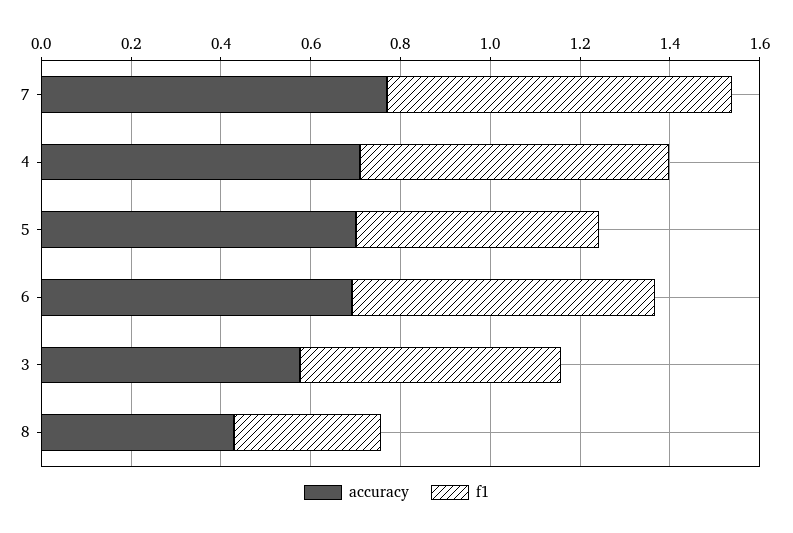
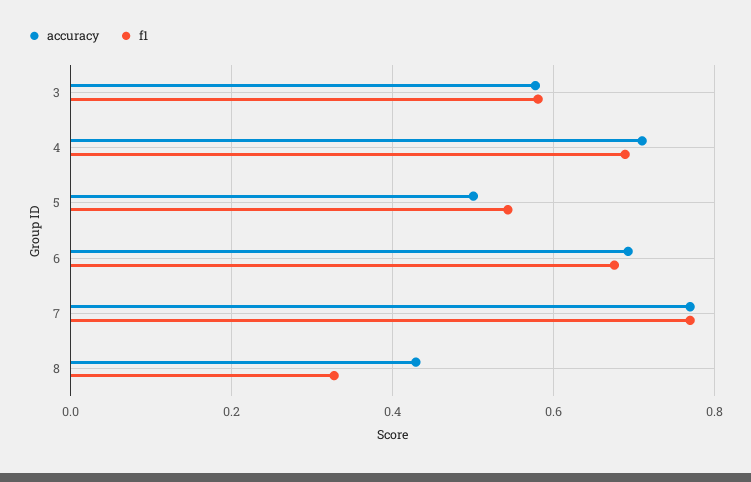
  {
    "accuracy": {
      "7": 0.76,
      "4": 0.7,
-     "5": 0.7,
+     "5": 0.5,
      "6": 0.7,
      "3": 0.58,
      "8": 0.42
    },
    "f1": {
      "7": 0.76,
      "4": 0.68,
      "5": 0.54,
      "6": 0.68,
      "3": 0.58,
      "8": 0.32
    }
  }

